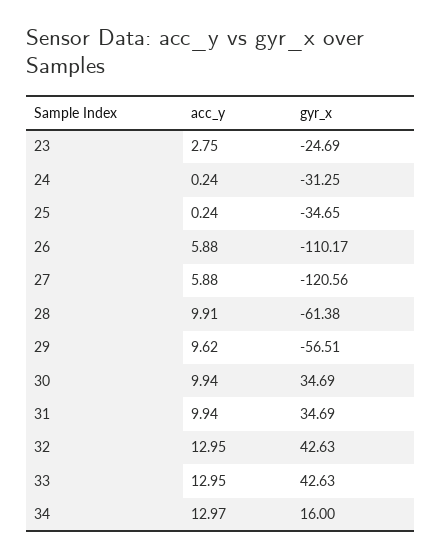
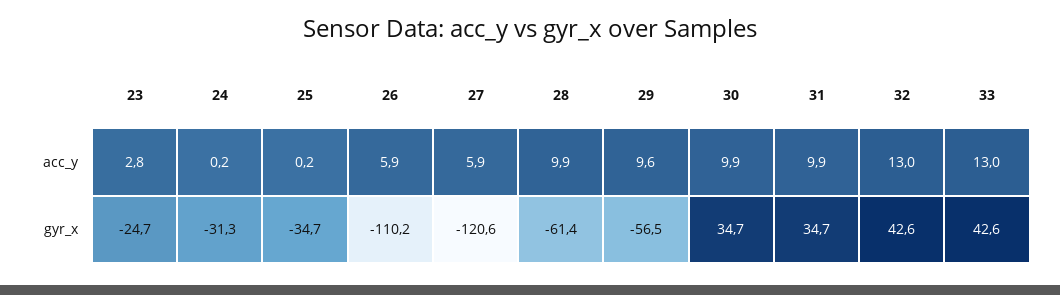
  {
    "acc_y": {
      "23": 2.75,
      "24": 0.24,
      "25": 0.24,
      "26": 5.88,
      "27": 5.88,
      "28": 9.91,
      "29": 9.62,
      "30": 9.94,
      "31": 9.94,
      "32": 12.95,
-     "33": 12.95,
+     "33": 12.95
-     "34": 12.97
    },
    "gyr_x": {
      "23": -24.69,
      "24": -31.25,
      "25": -34.65,
      "26": -110.17,
      "27": -120.56,
      "28": -61.38,
      "29": -56.51,
      "30": 34.69,
      "31": 34.69,
      "32": 42.63,
-     "33": 42.63,
+     "33": 42.63
-     "34": 16
    }
  }

